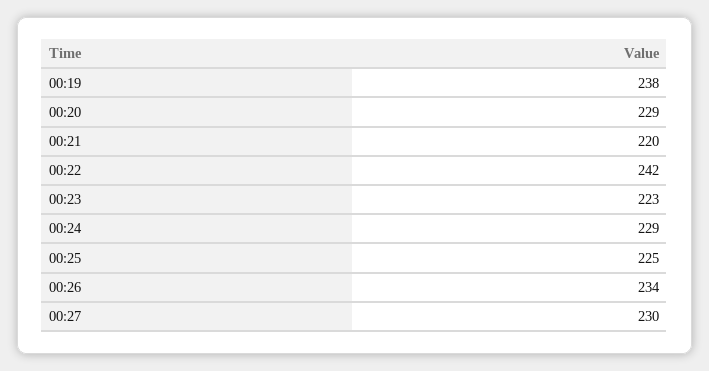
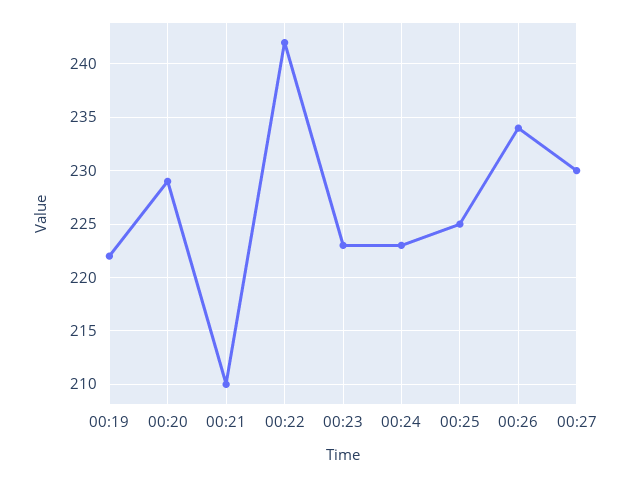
  {
-   "00:19": 238,
+   "00:19": 222,
    "00:20": 229,
-   "00:21": 220,
+   "00:21": 210,
    "00:22": 242,
    "00:23": 223,
-   "00:24": 229,
+   "00:24": 223,
    "00:25": 225,
    "00:26": 234,
    "00:27": 230
  }

